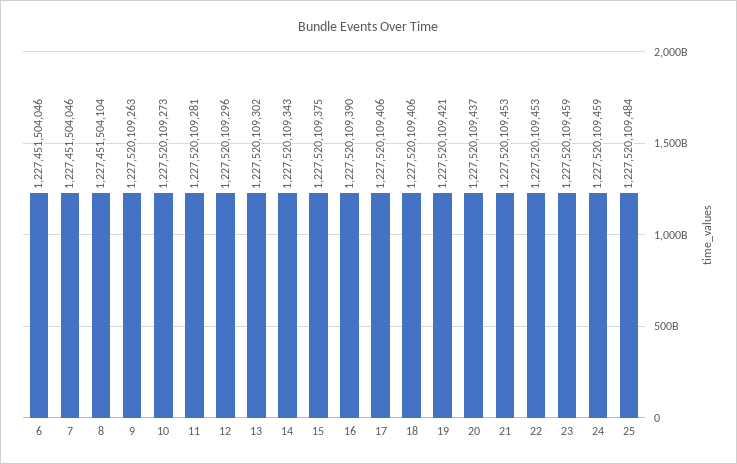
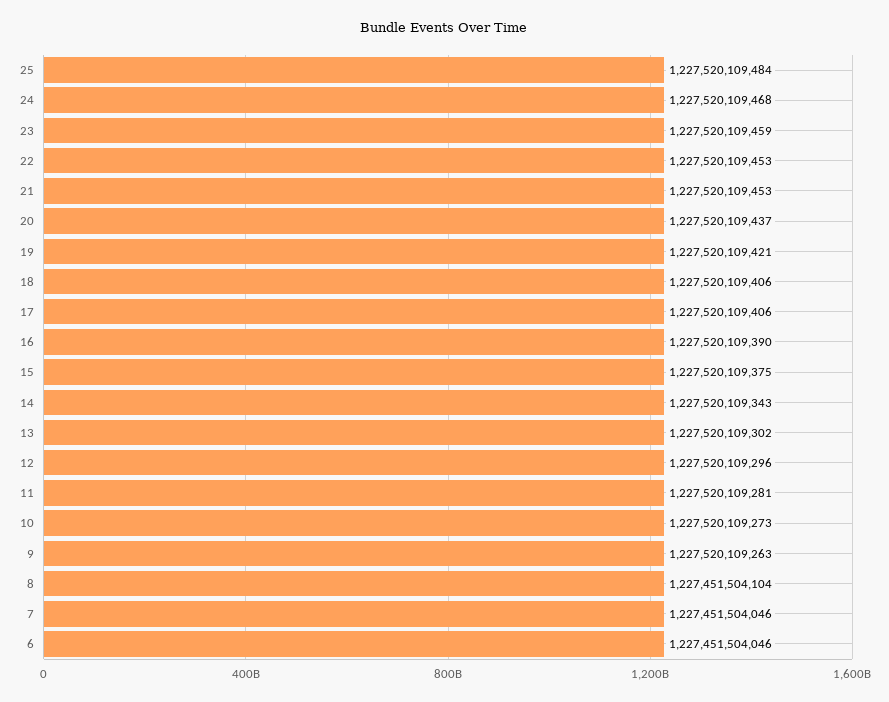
  {
    "6": 1227451504046,
    "7": 1227451504046,
    "8": 1227451504104,
    "9": 1227520109263,
    "10": 1227520109273,
    "11": 1227520109281,
    "12": 1227520109296,
    "13": 1227520109302,
    "14": 1227520109343,
    "15": 1227520109375,
    "16": 1227520109390,
    "17": 1227520109406,
    "18": 1227520109406,
    "19": 1227520109421,
    "20": 1227520109437,
    "21": 1227520109453,
    "22": 1227520109453,
    "23": 1227520109459,
-   "24": 1227520109459,
+   "24": 1227520109468,
    "25": 1227520109484
  }

